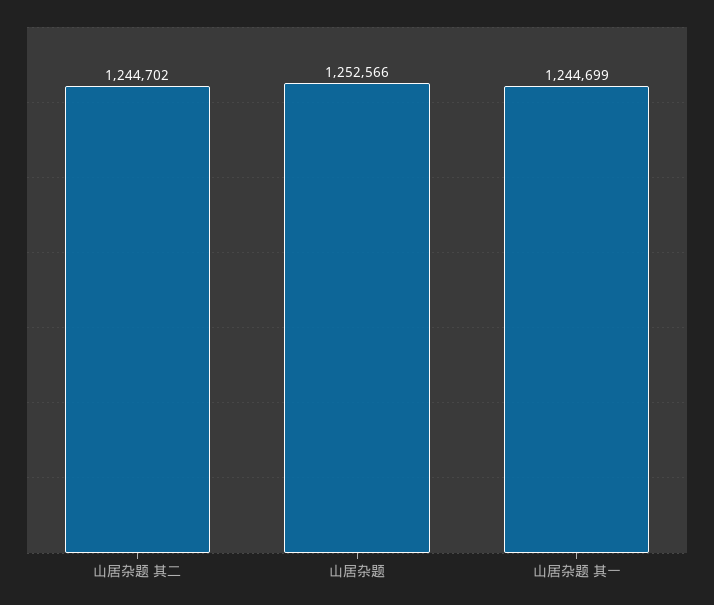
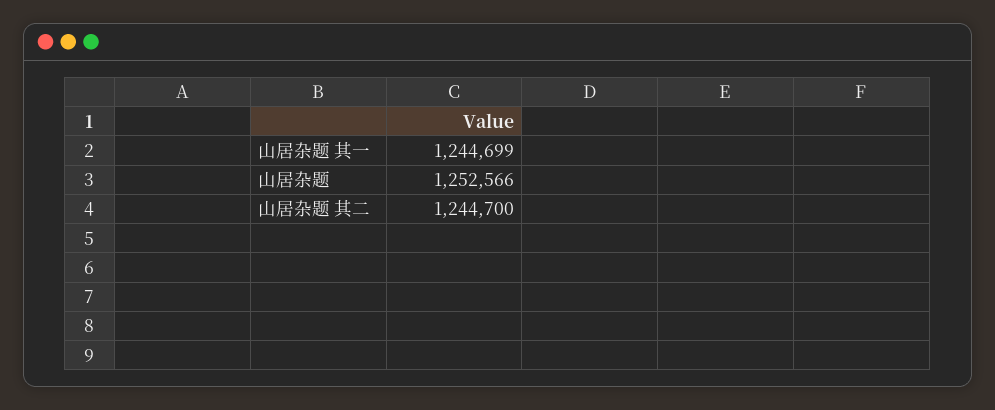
  {
-   "山居杂题 其二": 1244702,
+   "山居杂题 其二": 1244700,
    "山居杂题": 1252566,
    "山居杂题 其一": 1244699
  }

